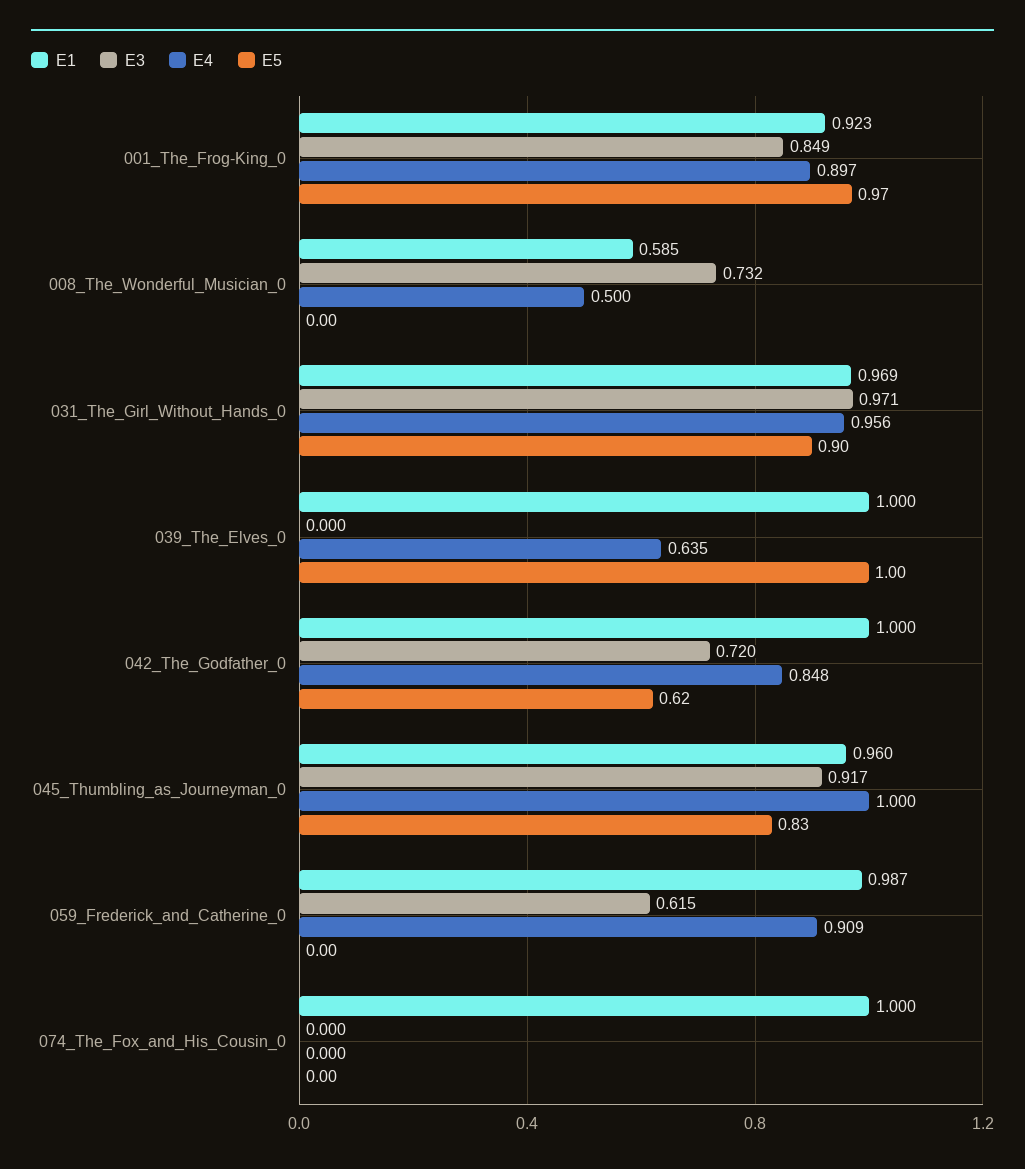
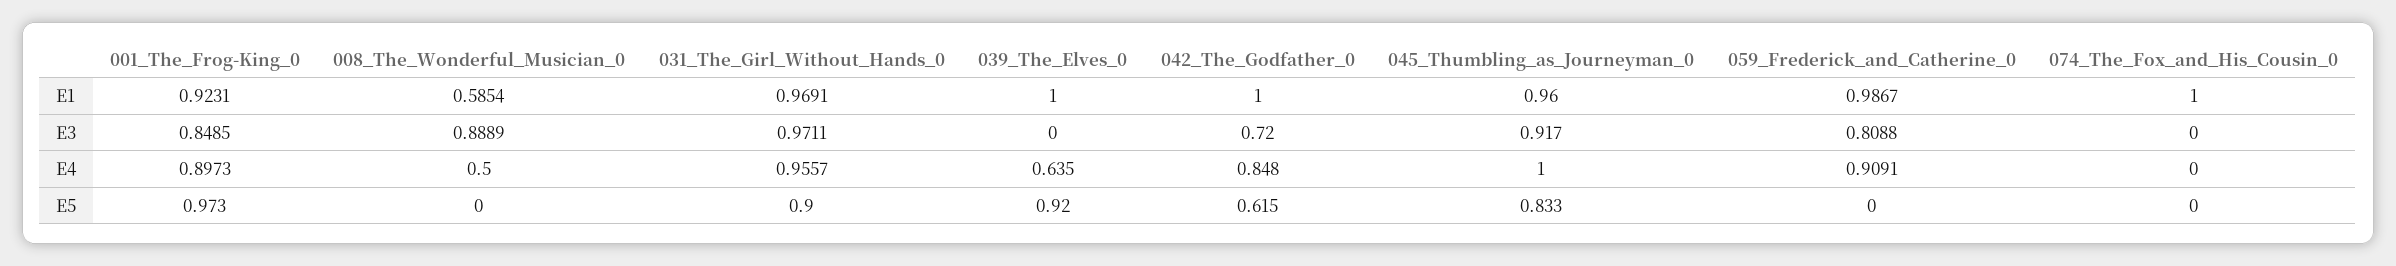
  {
    "E1": {
      "001_The_Frog-King_0": 0.9231,
      "008_The_Wonderful_Musician_0": 0.5854,
      "031_The_Girl_Without_Hands_0": 0.9691,
      "039_The_Elves_0": 1,
      "042_The_Godfather_0": 1,
      "045_Thumbling_as_Journeyman_0": 0.96,
      "059_Frederick_and_Catherine_0": 0.9867,
      "074_The_Fox_and_His_Cousin_0": 1
    },
    "E3": {
      "001_The_Frog-King_0": 0.8485,
-     "008_The_Wonderful_Musician_0": 0.732,
+     "008_The_Wonderful_Musician_0": 0.8889,
      "031_The_Girl_Without_Hands_0": 0.9711,
      "039_The_Elves_0": 0,
      "042_The_Godfather_0": 0.72,
      "045_Thumbling_as_Journeyman_0": 0.917,
-     "059_Frederick_and_Catherine_0": 0.615,
+     "059_Frederick_and_Catherine_0": 0.8088,
      "074_The_Fox_and_His_Cousin_0": 0
    },
    "E4": {
      "001_The_Frog-King_0": 0.8973,
      "008_The_Wonderful_Musician_0": 0.5,
      "031_The_Girl_Without_Hands_0": 0.9557,
      "039_The_Elves_0": 0.635,
      "042_The_Godfather_0": 0.848,
      "045_Thumbling_as_Journeyman_0": 1,
      "059_Frederick_and_Catherine_0": 0.9091,
      "074_The_Fox_and_His_Cousin_0": 0
    },
    "E5": {
      "001_The_Frog-King_0": 0.973,
      "008_The_Wonderful_Musician_0": 0,
      "031_The_Girl_Without_Hands_0": 0.9,
-     "039_The_Elves_0": 1,
+     "039_The_Elves_0": 0.92,
      "042_The_Godfather_0": 0.615,
      "045_Thumbling_as_Journeyman_0": 0.833,
      "059_Frederick_and_Catherine_0": 0,
      "074_The_Fox_and_His_Cousin_0": 0
    }
  }

